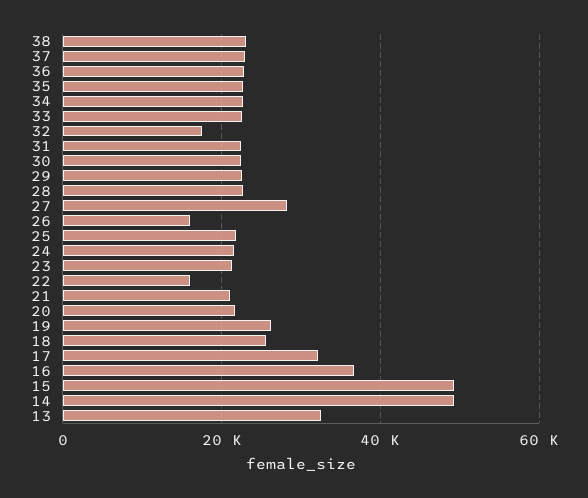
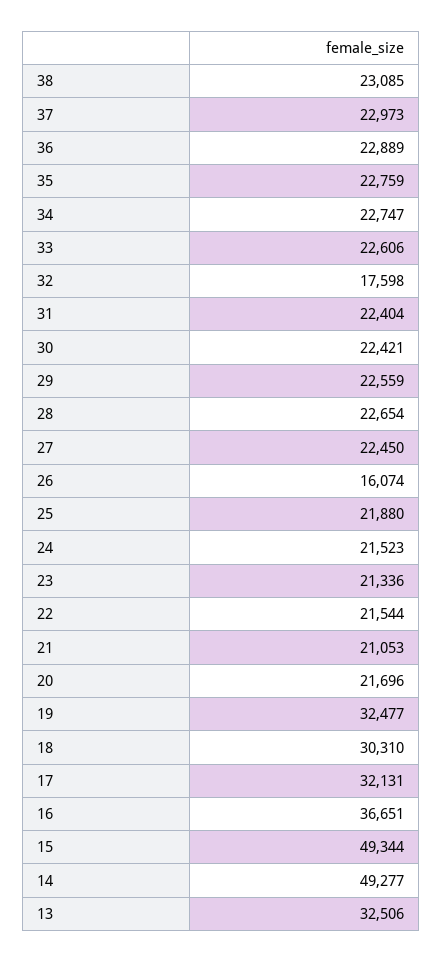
  {
    "38": 23085,
    "37": 22973,
    "36": 22889,
    "35": 22759,
    "34": 22747,
    "33": 22606,
    "32": 17598,
    "31": 22404,
    "30": 22421,
    "29": 22559,
    "28": 22654,
-   "27": 28000,
+   "27": 22450,
    "26": 16074,
    "25": 21880,
    "24": 21523,
    "23": 21336,
-   "22": 16000,
+   "22": 21544,
    "21": 21053,
    "20": 21696,
-   "19": 26000,
+   "19": 32477,
-   "18": 26000,
+   "18": 30310,
    "17": 32131,
    "16": 36651,
    "15": 49344,
    "14": 49277,
    "13": 32506
  }

